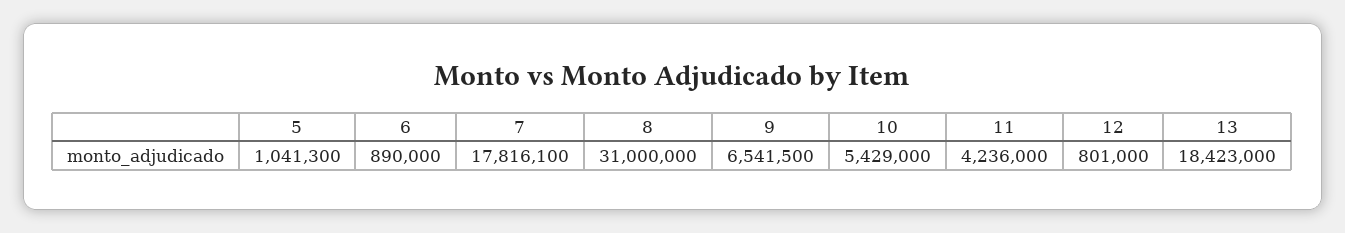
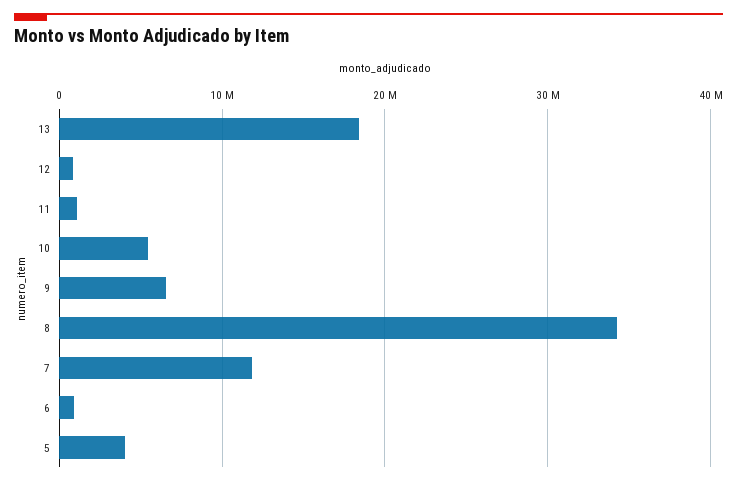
  {
-   "5": 1041300,
+   "5": 4000000,
    "6": 890000,
-   "7": 17816100,
+   "7": 12000000,
-   "8": 31000000,
+   "8": 34000000,
    "9": 6541500,
    "10": 5429000,
-   "11": 4236000,
+   "11": 1000000,
    "12": 801000,
    "13": 18423000
  }

